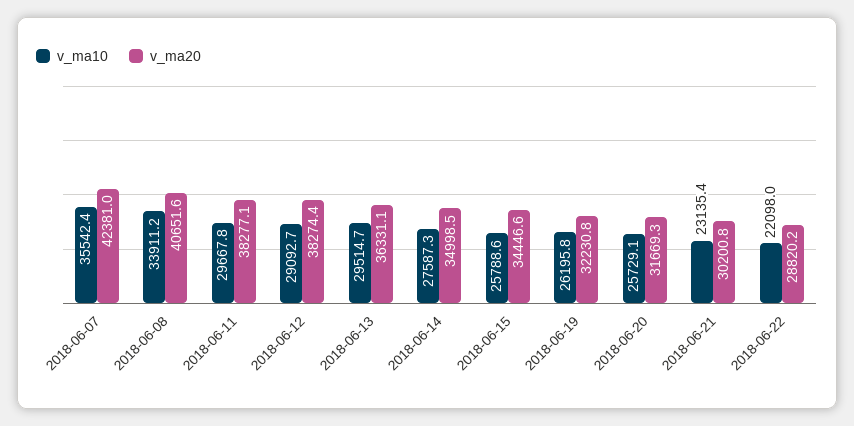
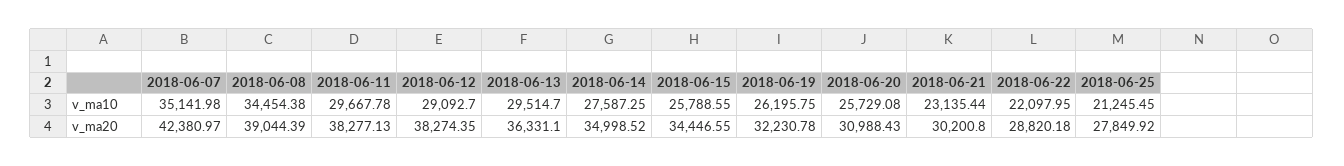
  {
    "v_ma10": {
-     "2018-06-07": 35542.4,
+     "2018-06-07": 35141.98,
-     "2018-06-08": 33911.2,
+     "2018-06-08": 34454.38,
      "2018-06-11": 29667.78,
      "2018-06-12": 29092.7,
      "2018-06-13": 29514.7,
      "2018-06-14": 27587.25,
      "2018-06-15": 25788.55,
      "2018-06-19": 26195.75,
      "2018-06-20": 25729.08,
      "2018-06-21": 23135.44,
-     "2018-06-22": 22097.95
+     "2018-06-22": 22097.95,
+     "2018-06-25": 21245.45
    },
    "v_ma20": {
      "2018-06-07": 42380.97,
-     "2018-06-08": 40651.6,
+     "2018-06-08": 39044.39,
      "2018-06-11": 38277.13,
      "2018-06-12": 38274.35,
      "2018-06-13": 36331.1,
      "2018-06-14": 34998.52,
      "2018-06-15": 34446.55,
      "2018-06-19": 32230.78,
-     "2018-06-20": 31669.3,
+     "2018-06-20": 30988.43,
      "2018-06-21": 30200.8,
-     "2018-06-22": 28820.18
+     "2018-06-22": 28820.18,
+     "2018-06-25": 27849.92
    }
  }

